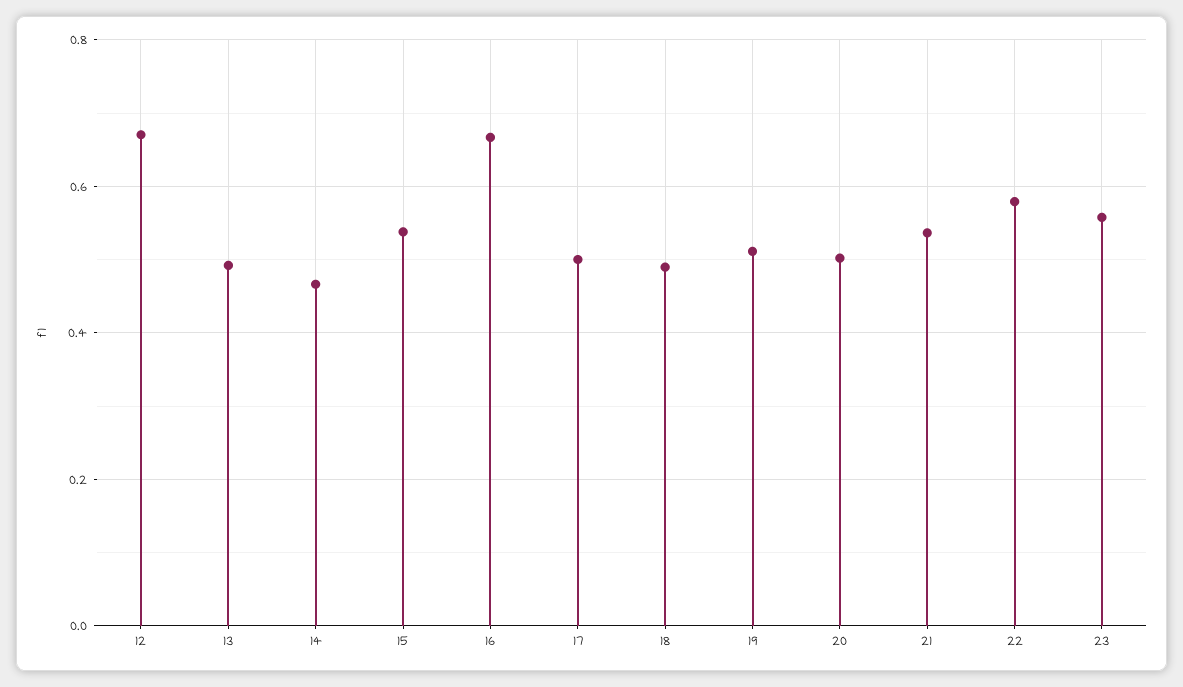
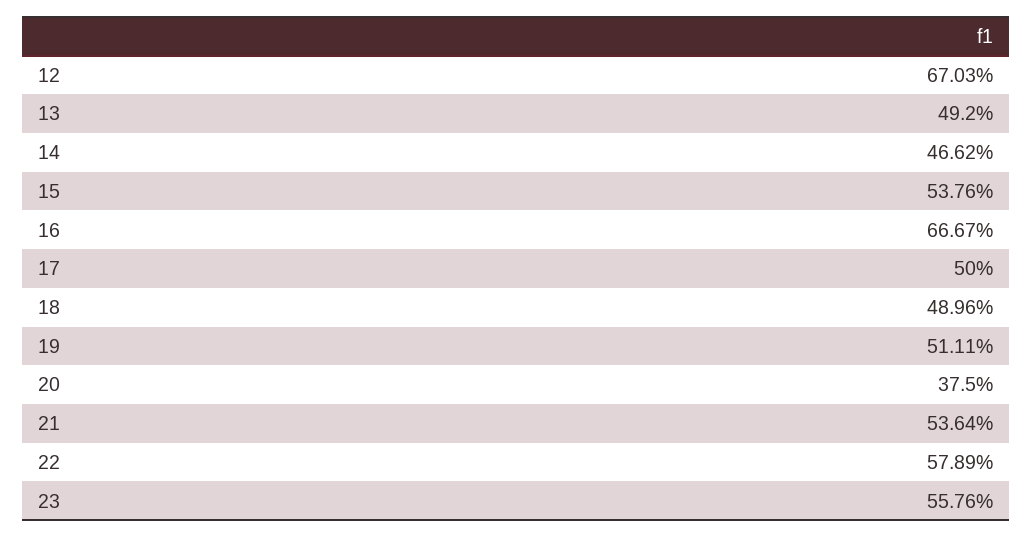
  {
    "12": 0.6703,
    "13": 0.492,
    "14": 0.4662,
    "15": 0.5376,
    "16": 0.6667,
    "17": 0.5,
    "18": 0.4896,
    "19": 0.5111,
-   "20": 0.5,
+   "20": 0.375,
    "21": 0.5364,
    "22": 0.5789,
    "23": 0.5576
  }

